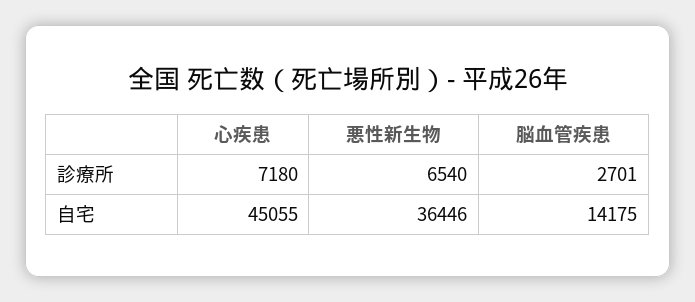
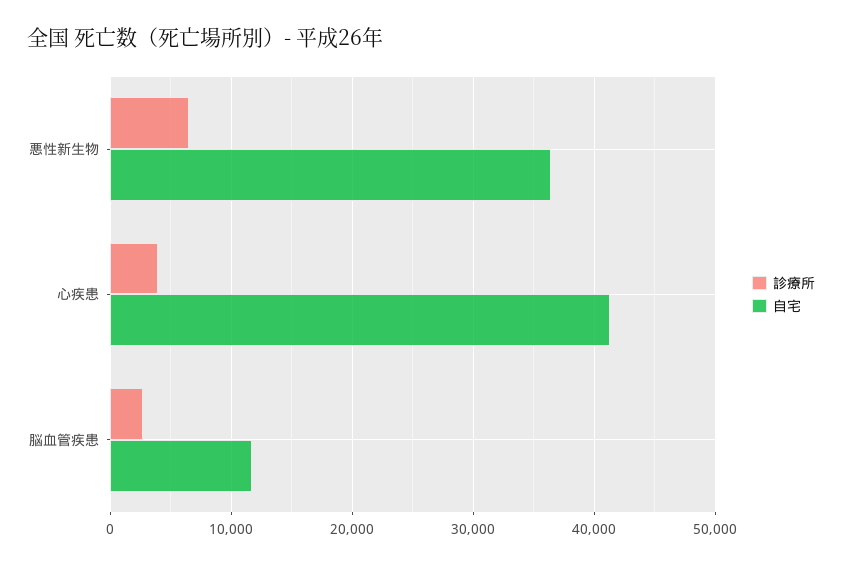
  {
    "診療所": {
-     "心疾患": 7180,
+     "心疾患": 4000,
      "悪性新生物": 6540,
      "脳血管疾患": 2701
    },
    "自宅": {
-     "心疾患": 45055,
+     "心疾患": 41000,
      "悪性新生物": 36446,
-     "脳血管疾患": 14175
+     "脳血管疾患": 12000
    }
  }

